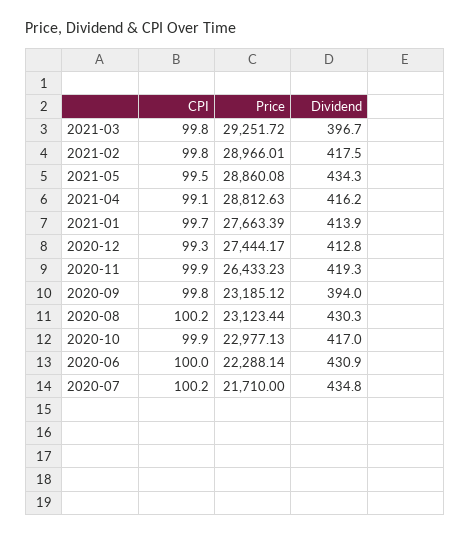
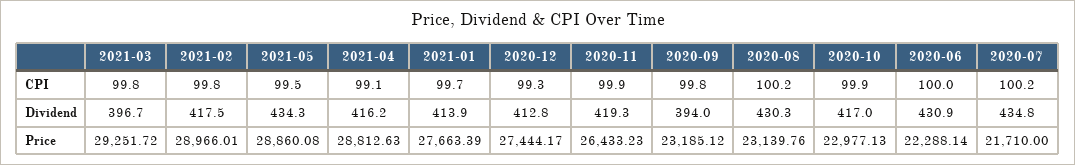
  {
    "CPI": {
      "2021-03": 99.8,
      "2021-02": 99.8,
      "2021-05": 99.5,
      "2021-04": 99.1,
      "2021-01": 99.7,
      "2020-12": 99.3,
      "2020-11": 99.9,
      "2020-09": 99.8,
      "2020-08": 100.2,
      "2020-10": 99.9,
      "2020-06": 100,
      "2020-07": 100.2
    },
    "Price": {
      "2021-03": 29251.72,
      "2021-02": 28966.01,
      "2021-05": 28860.08,
      "2021-04": 28812.63,
      "2021-01": 27663.39,
      "2020-12": 27444.17,
      "2020-11": 26433.23,
      "2020-09": 23185.12,
-     "2020-08": 23123.44,
+     "2020-08": 23139.76,
      "2020-10": 22977.13,
      "2020-06": 22288.14,
      "2020-07": 21710
    },
    "Dividend": {
      "2021-03": 396.7,
      "2021-02": 417.5,
      "2021-05": 434.3,
      "2021-04": 416.2,
      "2021-01": 413.9,
      "2020-12": 412.8,
      "2020-11": 419.3,
      "2020-09": 394,
      "2020-08": 430.3,
      "2020-10": 417,
      "2020-06": 430.9,
      "2020-07": 434.8
    }
  }

